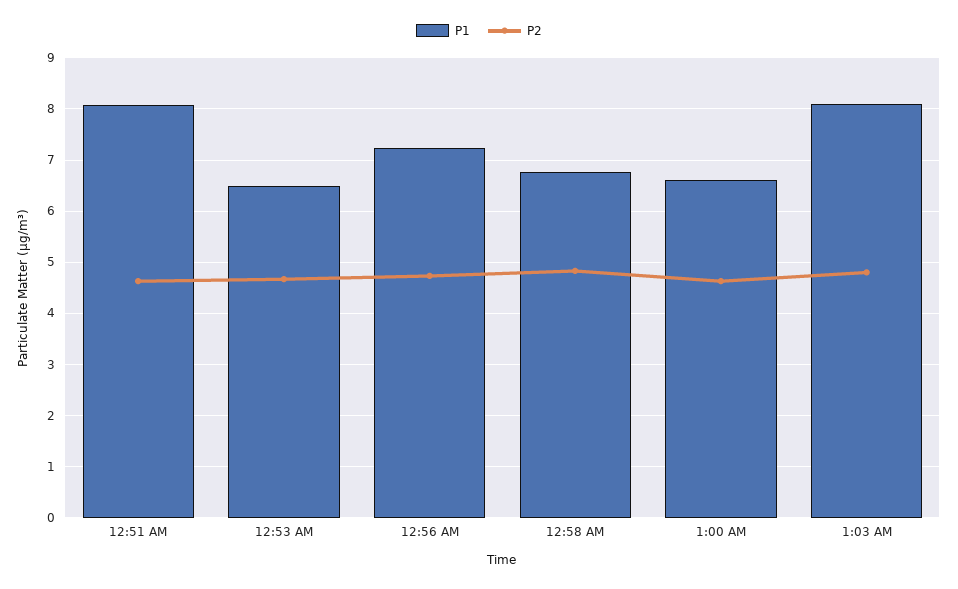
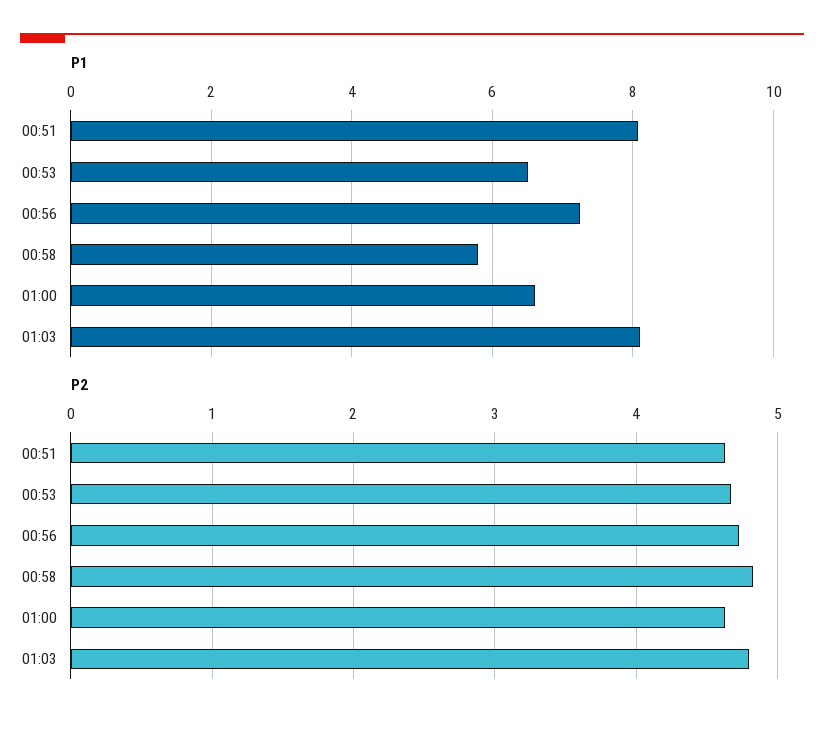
  {
    "P1": {
      "12:51 AM": 8,
      "12:53 AM": 6.6,
      "12:56 AM": 7.2,
-     "12:58 AM": 6.8,
+     "12:58 AM": 5.8,
      "1:00 AM": 6.6,
      "1:03 AM": 8.2
    },
    "P2": {
      "12:51 AM": 4.6,
      "12:53 AM": 4.7,
      "12:56 AM": 4.7,
      "12:58 AM": 4.8,
      "1:00 AM": 4.6,
      "1:03 AM": 4.8
    }
  }

